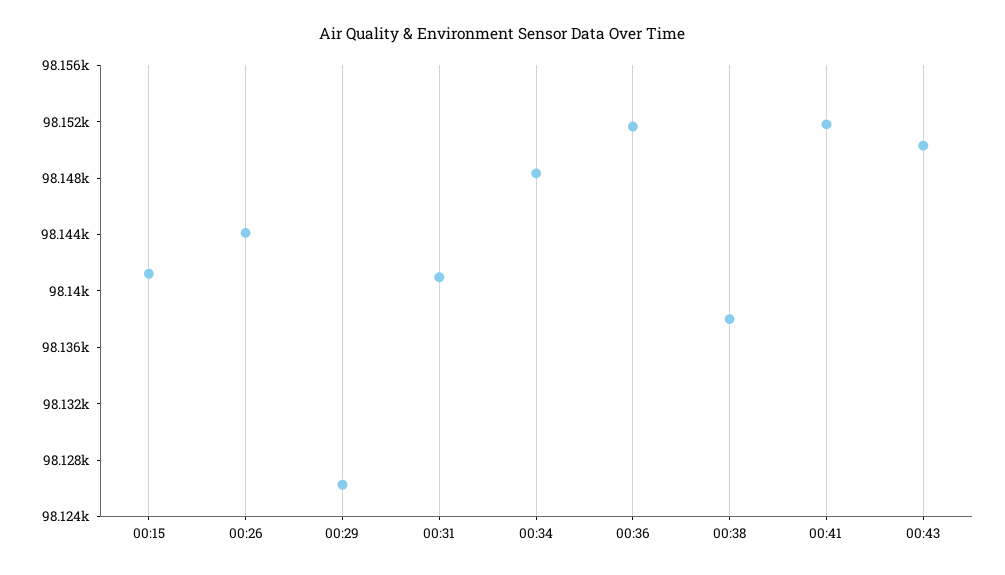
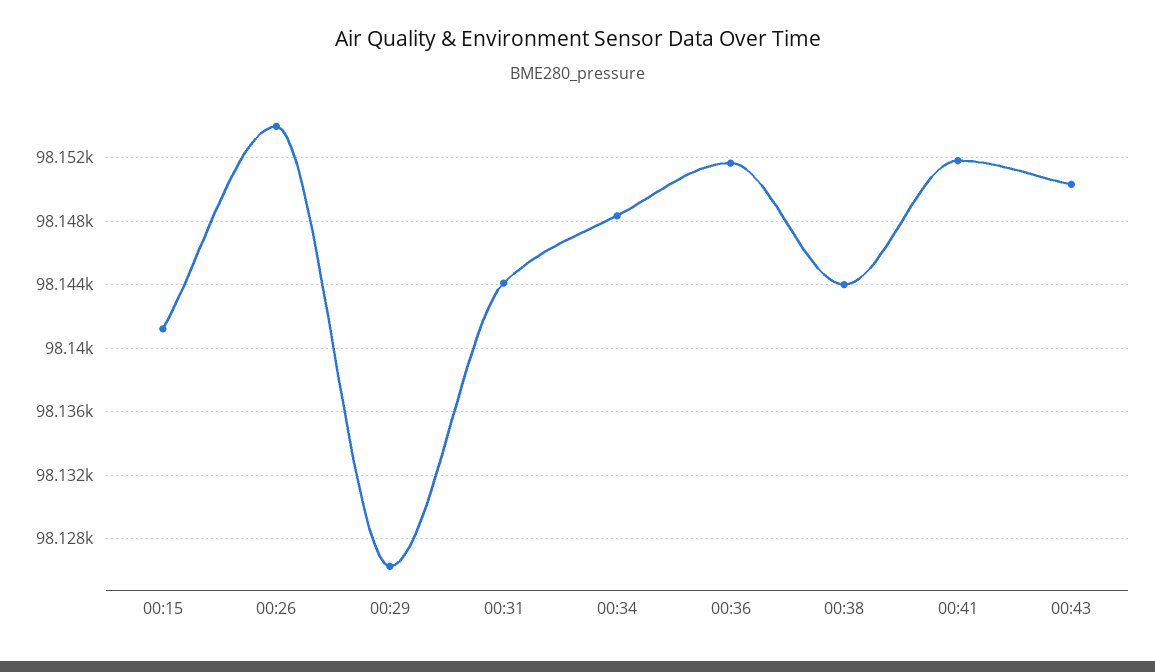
  {
    "00:15": 98141,
-   "00:26": 98144,
+   "00:26": 98154,
    "00:29": 98126.5,
-   "00:31": 98141,
+   "00:31": 98144,
    "00:34": 98148.5,
    "00:36": 98151.5,
-   "00:38": 98138,
+   "00:38": 98144,
    "00:41": 98152,
    "00:43": 98150.5
  }

